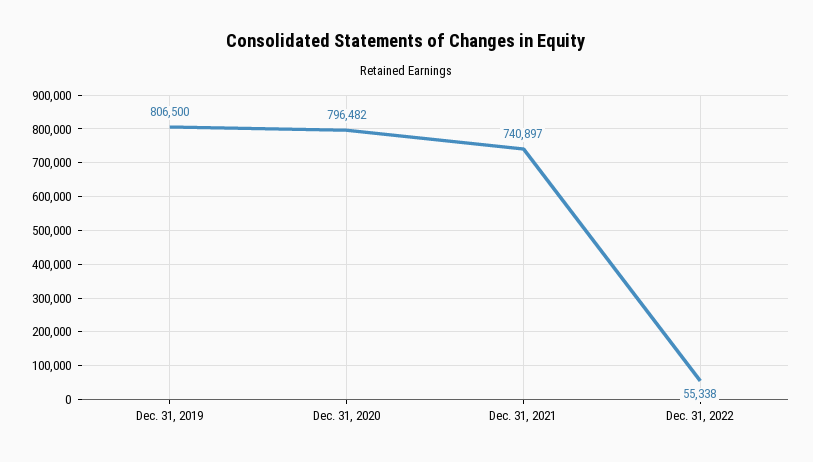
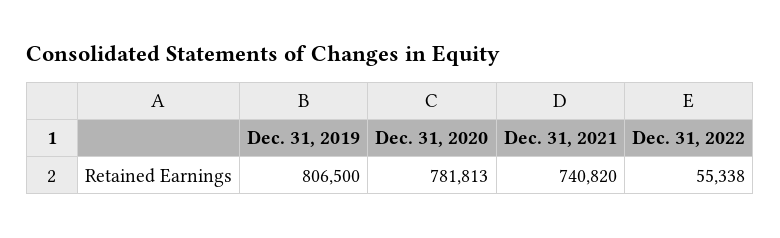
  {
    "Dec. 31, 2019": 806500,
-   "Dec. 31, 2020": 796482,
+   "Dec. 31, 2020": 781813,
-   "Dec. 31, 2021": 740897,
+   "Dec. 31, 2021": 740820,
    "Dec. 31, 2022": 55338
  }

